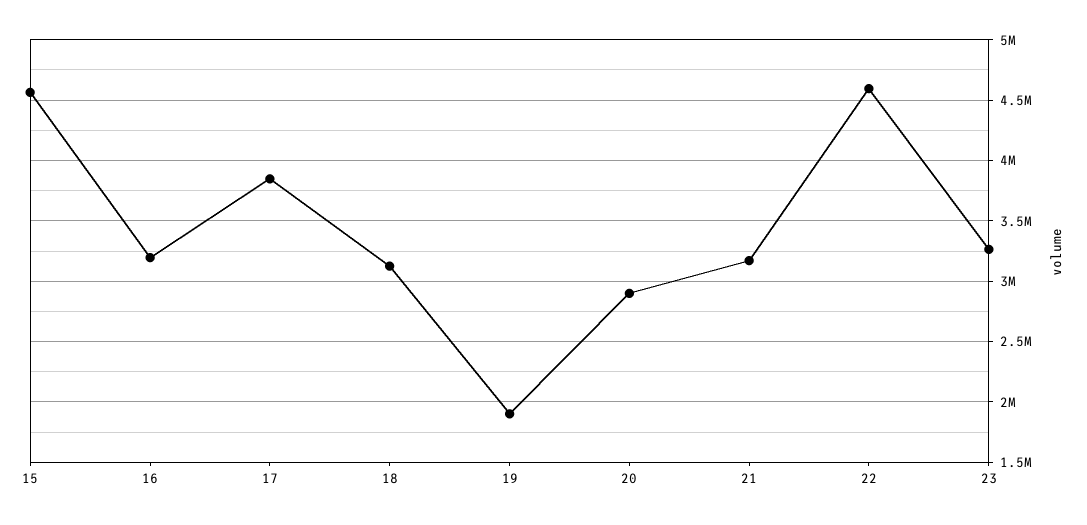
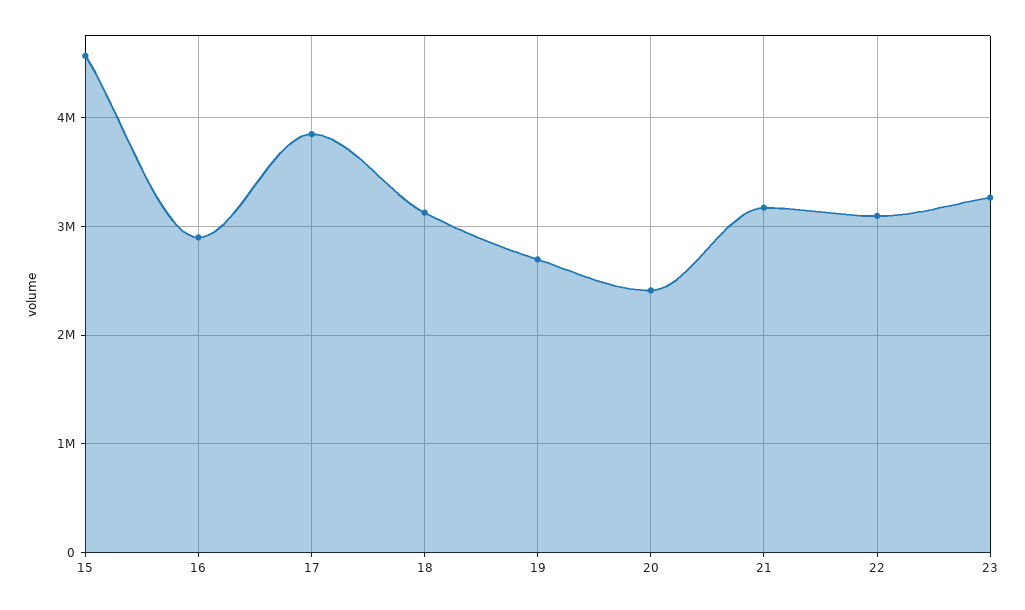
  {
    "15": 4550000,
-   "16": 3200000,
+   "16": 2900000,
    "17": 3850000,
    "18": 3100000,
-   "19": 1900000,
+   "19": 2700000,
-   "20": 2900000,
+   "20": 2400000,
    "21": 3150000,
-   "22": 4600000,
+   "22": 3100000,
    "23": 3250000
  }

